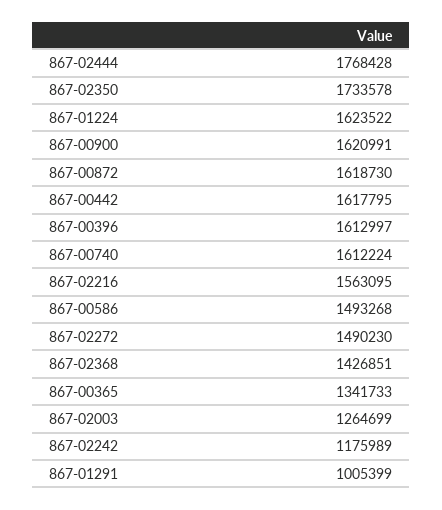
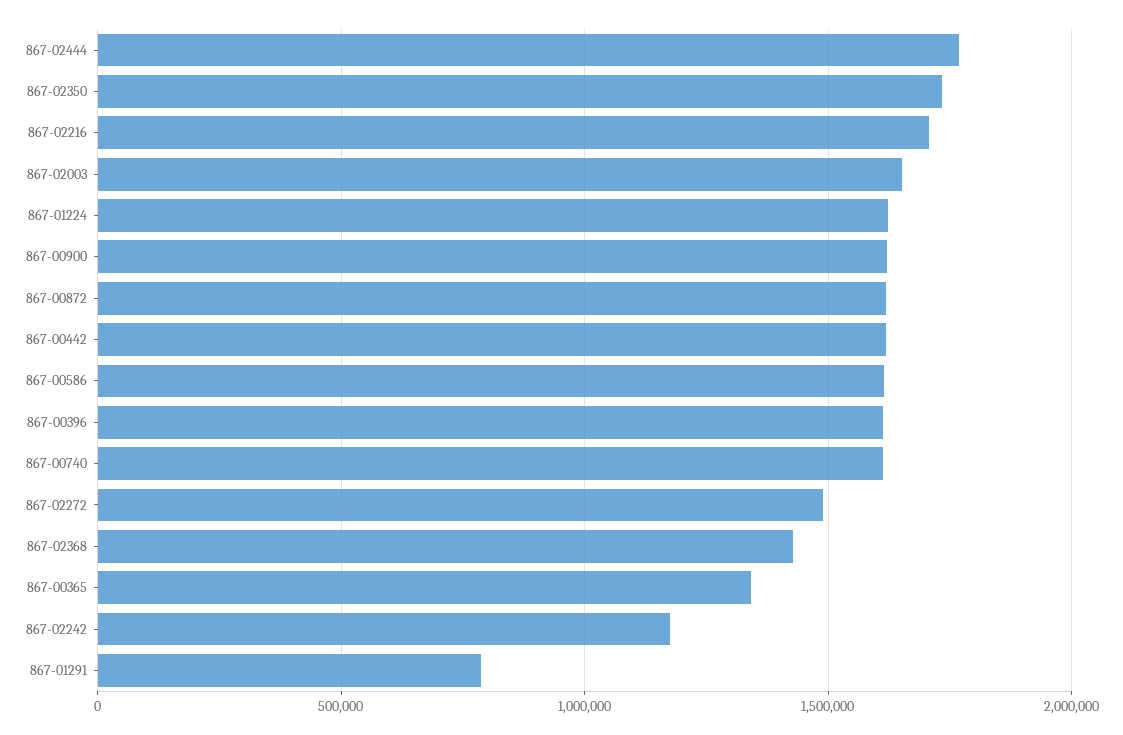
  {
    "867-02444": 1768428,
    "867-02350": 1733578,
    "867-01224": 1623522,
    "867-00900": 1620991,
    "867-00872": 1618730,
    "867-00442": 1617795,
    "867-00396": 1612997,
    "867-00740": 1612224,
-   "867-02216": 1563095,
+   "867-02216": 1700000,
-   "867-00586": 1493268,
+   "867-00586": 1600000,
    "867-02272": 1490230,
    "867-02368": 1426851,
    "867-00365": 1341733,
-   "867-02003": 1264699,
+   "867-02003": 1650000,
    "867-02242": 1175989,
-   "867-01291": 1005399
+   "867-01291": 800000
  }

